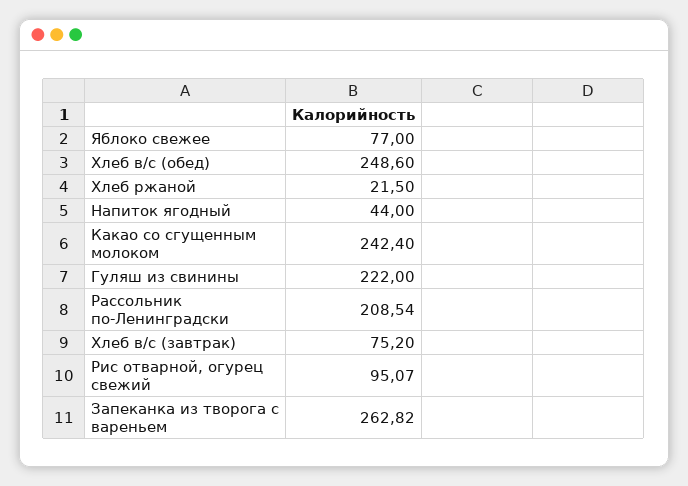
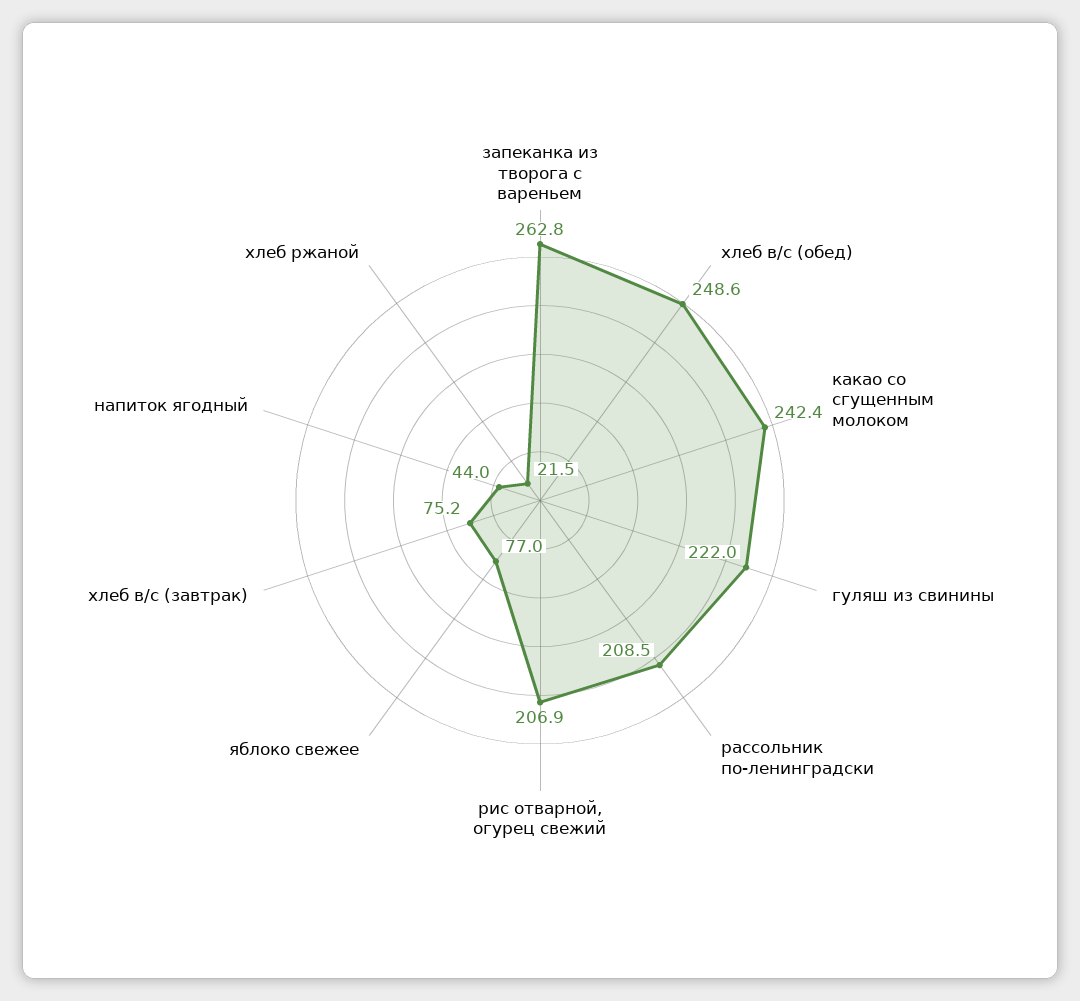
  {
    "Яблоко свежее": 77,
    "Хлеб в/с (обед)": 248.6,
    "Хлеб ржаной": 21.5,
    "Напиток ягодный": 44,
    "Какао со сгущенным молоком": 242.4,
    "Гуляш из свинины": 222,
    "Рассольник по-Ленинградски": 208.54,
    "Хлеб в/с (завтрак)": 75.2,
-   "Рис отварной, огурец свежий": 95.07,
+   "Рис отварной, огурец свежий": 206.9,
    "Запеканка из творога с вареньем": 262.82
  }

